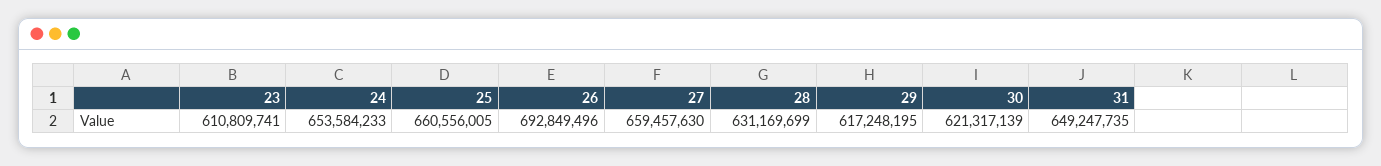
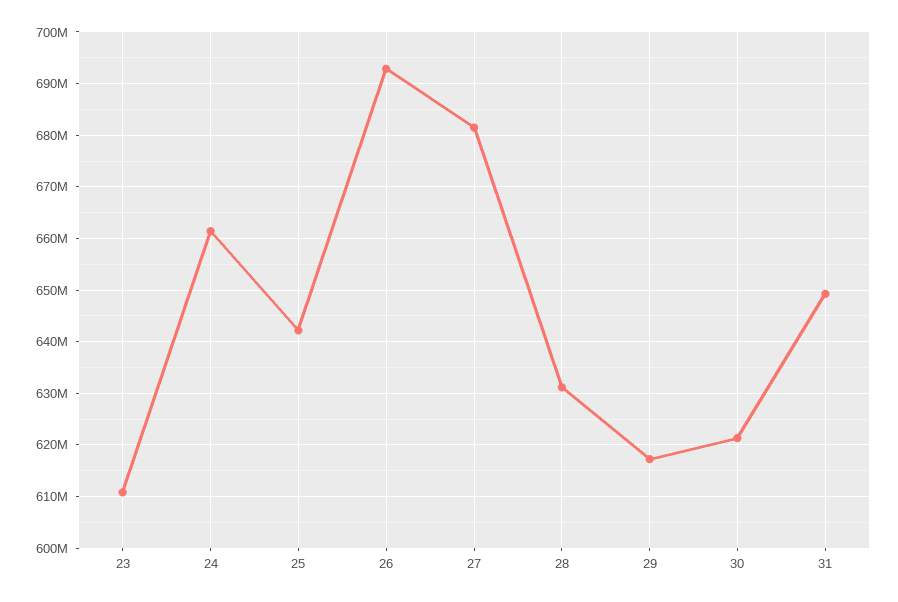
  {
    "23": 610809741,
-   "24": 653584233,
+   "24": 662000000,
-   "25": 660556005,
+   "25": 642000000,
    "26": 692849496,
-   "27": 659457630,
+   "27": 682000000,
    "28": 631169699,
    "29": 617248195,
    "30": 621317139,
    "31": 649247735
  }

